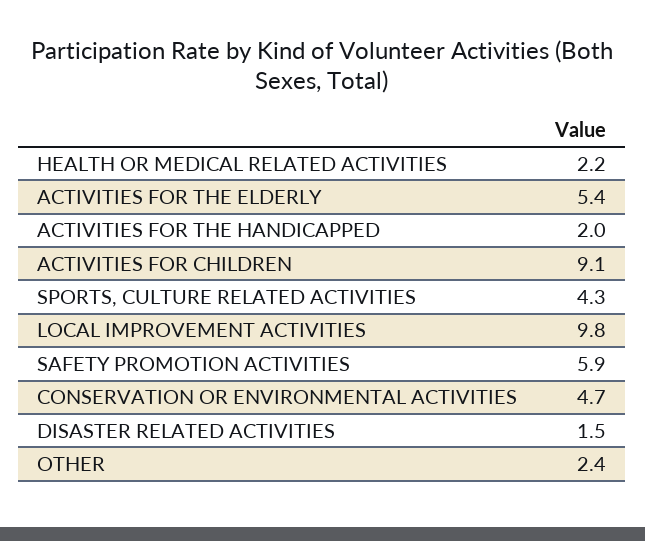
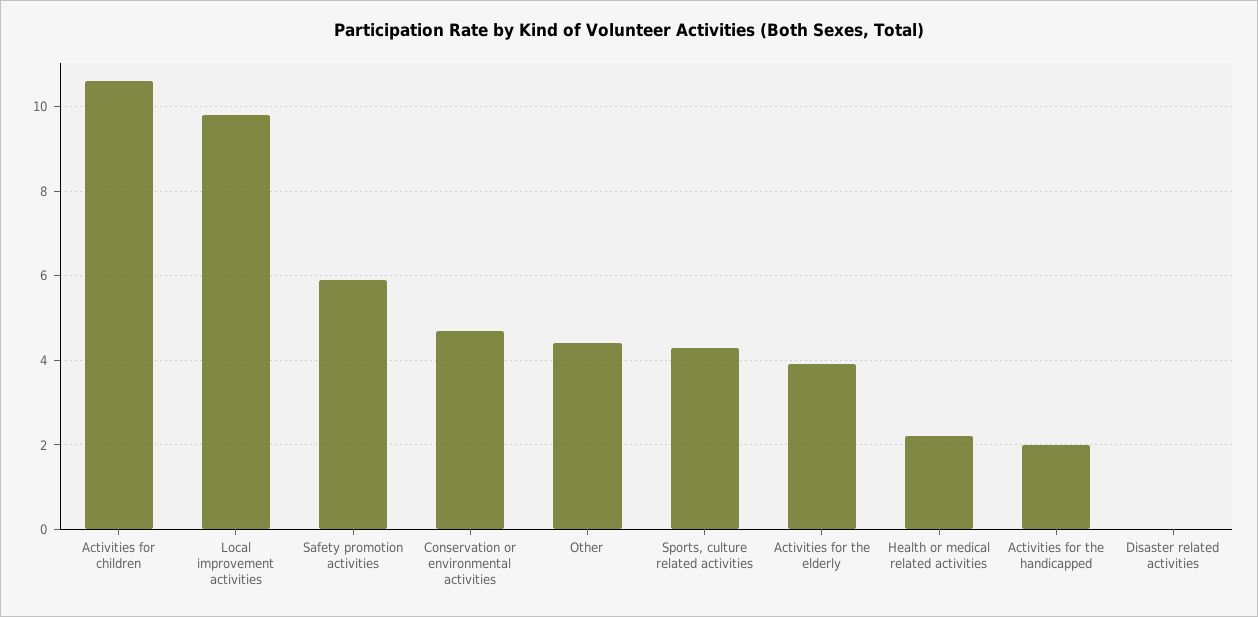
  {
    "HEALTH OR MEDICAL RELATED ACTIVITIES": 2.2,
-   "ACTIVITIES FOR THE ELDERLY": 5.4,
+   "ACTIVITIES FOR THE ELDERLY": 4,
    "ACTIVITIES FOR THE HANDICAPPED": 2,
-   "ACTIVITIES FOR CHILDREN": 9.1,
+   "ACTIVITIES FOR CHILDREN": 10.5,
    "SPORTS, CULTURE RELATED ACTIVITIES": 4.3,
    "LOCAL IMPROVEMENT ACTIVITIES": 9.8,
    "SAFETY PROMOTION ACTIVITIES": 5.9,
    "CONSERVATION OR ENVIRONMENTAL ACTIVITIES": 4.7,
-   "DISASTER RELATED ACTIVITIES": 1.5,
+   "DISASTER RELATED ACTIVITIES": 0,
-   "OTHER": 2.4
+   "OTHER": 4.5
  }

